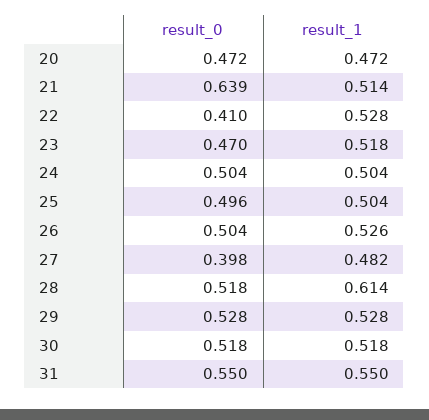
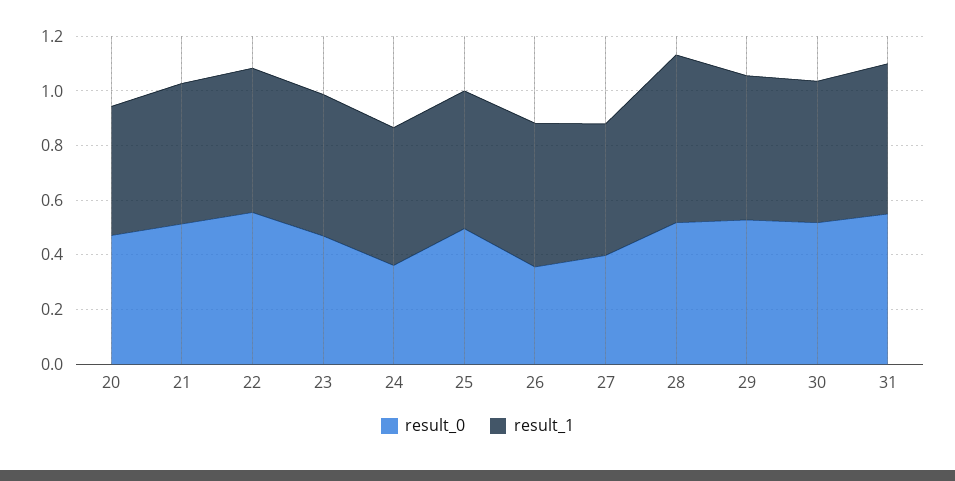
  {
    "result_0": {
      "20": 0.472,
-     "21": 0.639,
+     "21": 0.5,
-     "22": 0.41,
+     "22": 0.55,
      "23": 0.47,
-     "24": 0.504,
+     "24": 0.35,
      "25": 0.496,
-     "26": 0.504,
+     "26": 0.35,
      "27": 0.398,
      "28": 0.518,
      "29": 0.528,
      "30": 0.518,
      "31": 0.55
    },
    "result_1": {
      "20": 0.472,
      "21": 0.514,
      "22": 0.528,
      "23": 0.518,
      "24": 0.504,
      "25": 0.504,
      "26": 0.526,
      "27": 0.482,
      "28": 0.614,
      "29": 0.528,
      "30": 0.518,
      "31": 0.55
    }
  }

